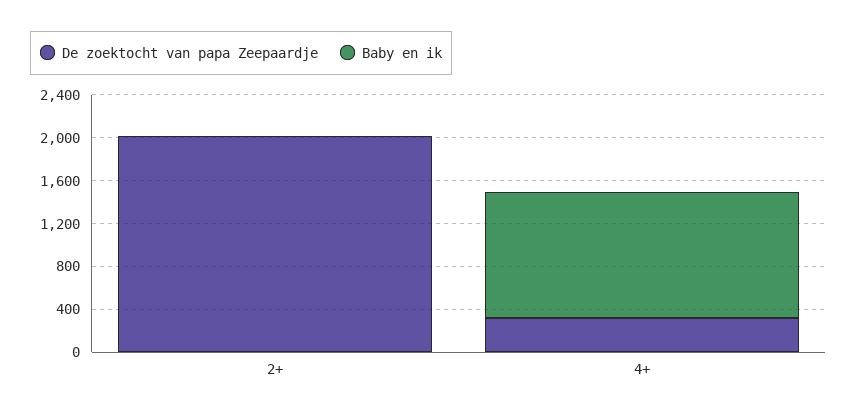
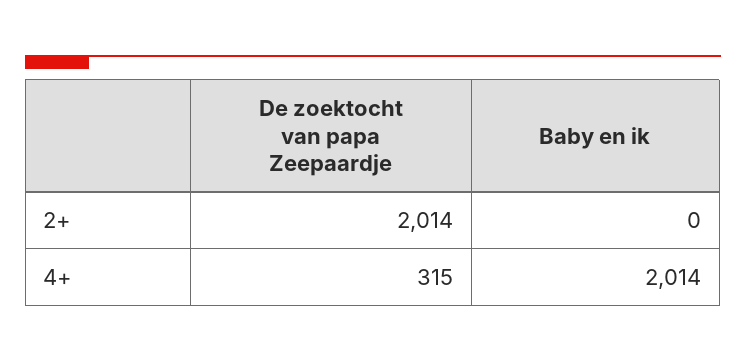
  {
    "De zoektocht van papa Zeepaardje": {
      "2+": 2014,
      "4+": 315
    },
    "Baby en ik": {
      "2+": 0,
-     "4+": 1200
+     "4+": 2014
    }
  }

